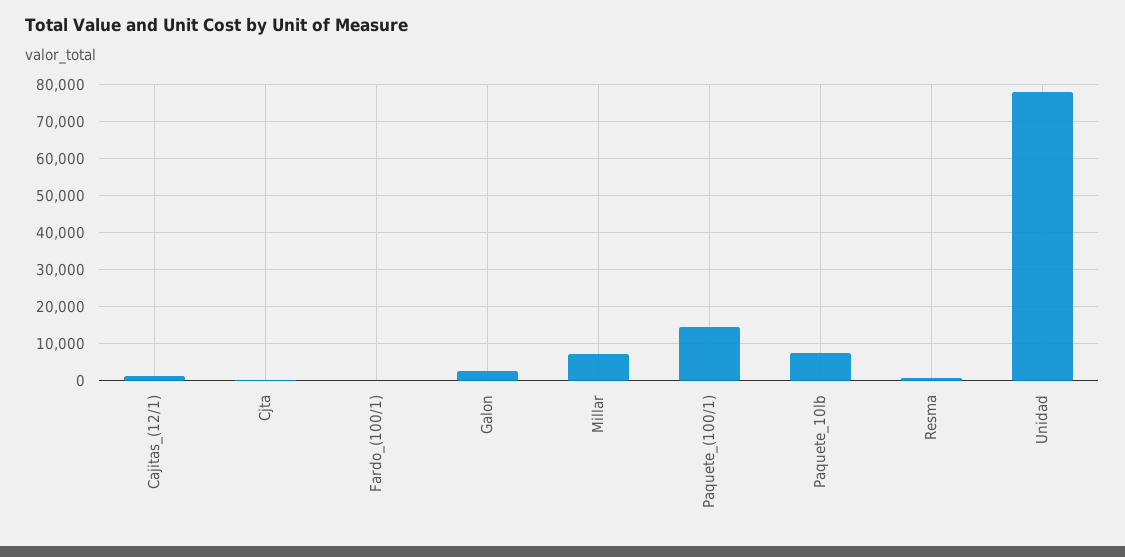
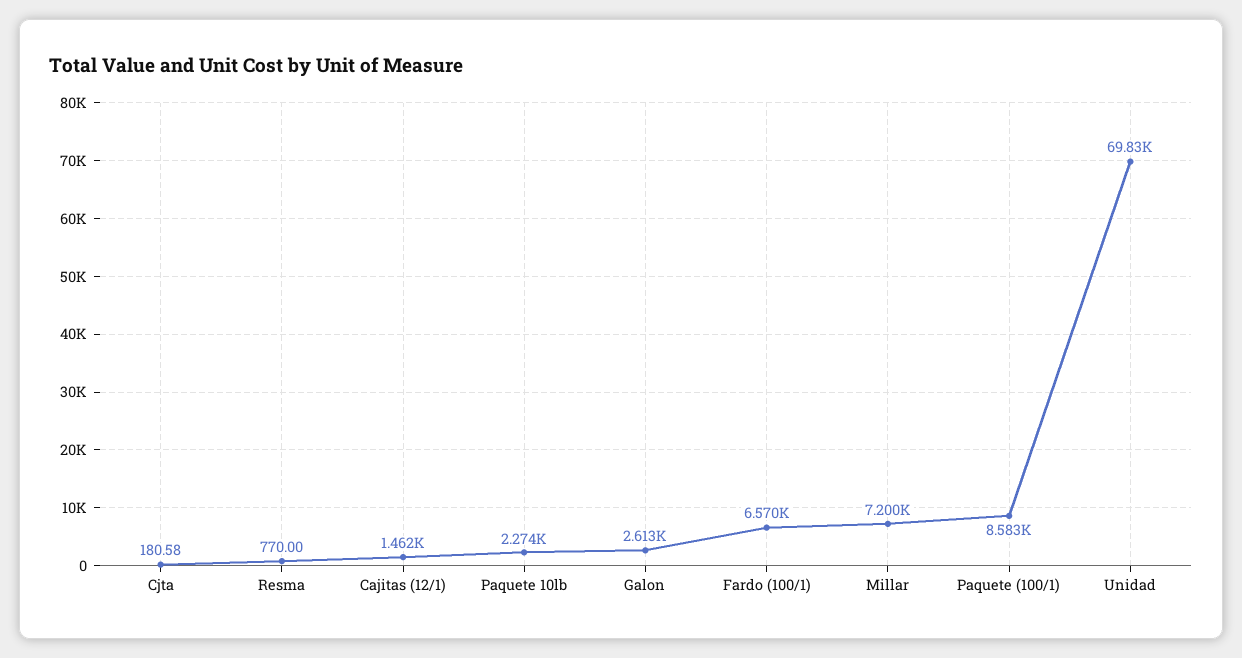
  {
    "Cajitas_(12/1)": 1462,
    "Cjta": 180.58,
-   "Fardo_(100/1)": 0,
+   "Fardo_(100/1)": 6570,
    "Galon": 2613,
    "Millar": 7200,
-   "Paquete_(100/1)": 14000,
+   "Paquete_(100/1)": 8583,
-   "Paquete_10lb": 8000,
+   "Paquete_10lb": 2274,
    "Resma": 770,
-   "Unidad": 78000
+   "Unidad": 69830
  }

